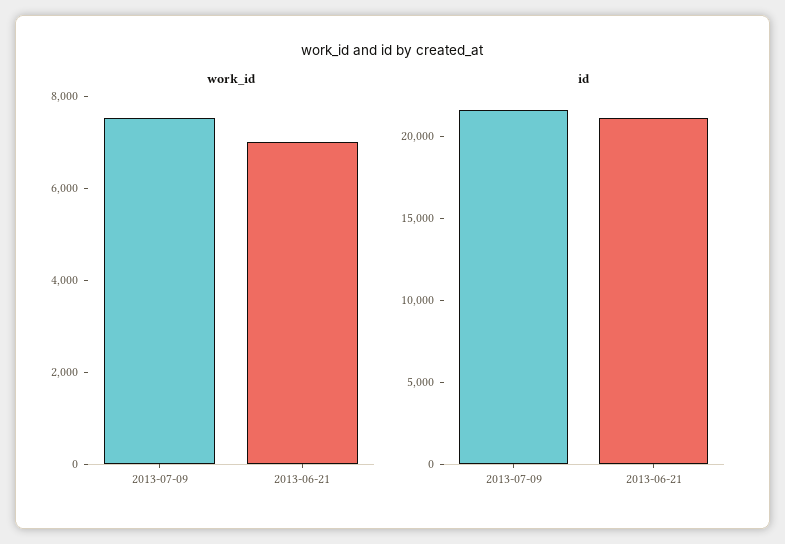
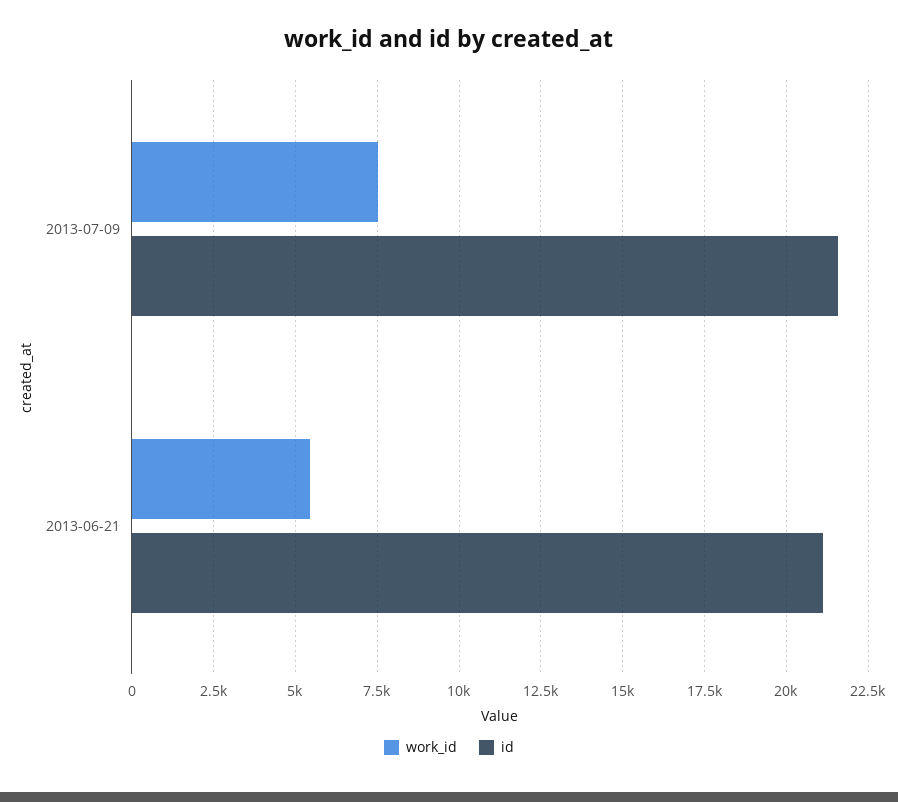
  {
    "work_id": {
      "2013-07-09": 7500,
-     "2013-06-21": 7000
+     "2013-06-21": 5500
    },
    "id": {
      "2013-07-09": 21500,
      "2013-06-21": 21000
    }
  }

